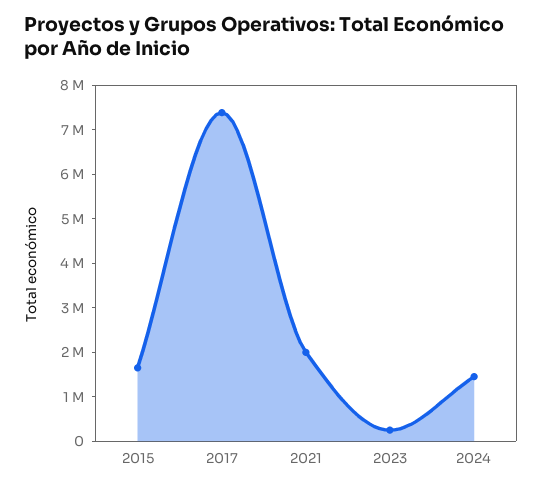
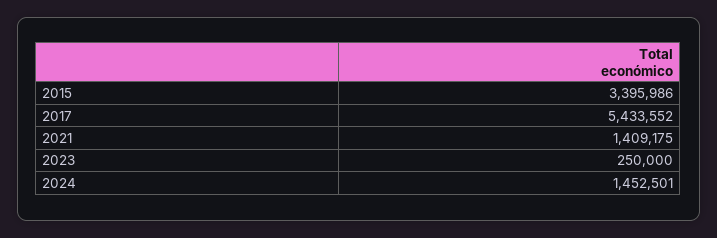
  {
-   "2015": 1600000,
+   "2015": 3395986,
-   "2017": 7400000,
+   "2017": 5433552,
-   "2021": 2000000,
+   "2021": 1409175,
    "2023": 250000,
    "2024": 1452501
  }

